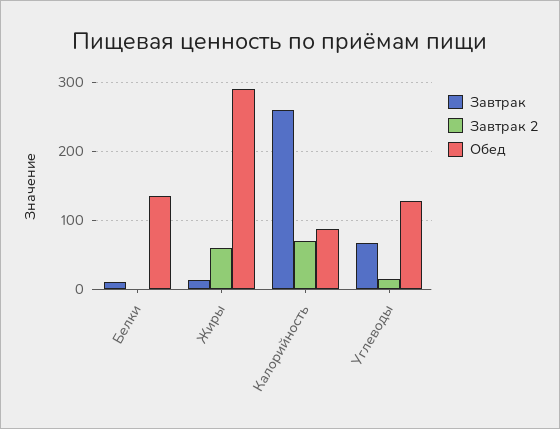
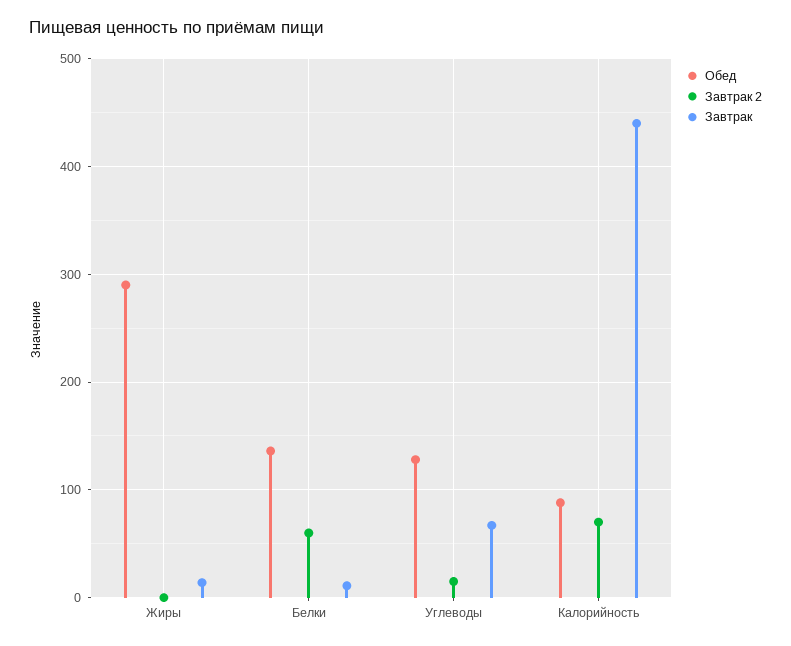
  {
    "Завтрак": {
      "Белки": 10,
      "Жиры": 10,
-     "Калорийность": 260,
+     "Калорийность": 440,
      "Углеводы": 70
    },
    "Завтрак 2": {
-     "Белки": 0,
+     "Белки": 60,
-     "Жиры": 60,
+     "Жиры": 0,
      "Калорийность": 70,
      "Углеводы": 20
    },
    "Обед": {
      "Белки": 140,
      "Жиры": 290,
      "Калорийность": 90,
      "Углеводы": 130
    }
  }

